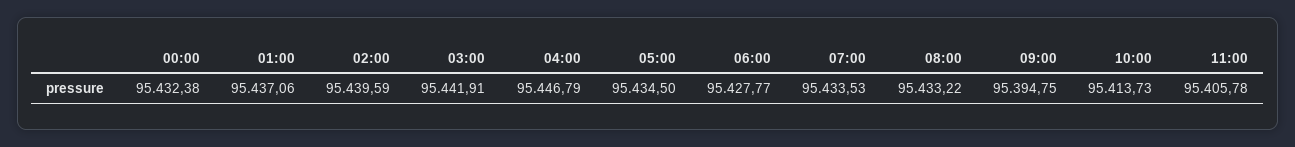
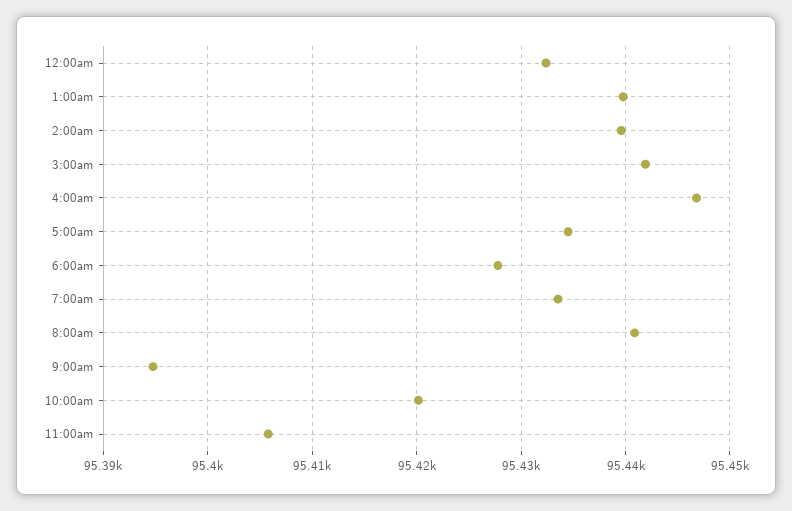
  {
    "00:00": 95432.38,
-   "01:00": 95437.06,
+   "01:00": 95440,
    "02:00": 95439.59,
    "03:00": 95441.91,
    "04:00": 95446.79,
    "05:00": 95434.5,
    "06:00": 95427.77,
    "07:00": 95433.53,
-   "08:00": 95433.22,
+   "08:00": 95441,
    "09:00": 95394.75,
-   "10:00": 95413.73,
+   "10:00": 95420,
    "11:00": 95405.78
  }

